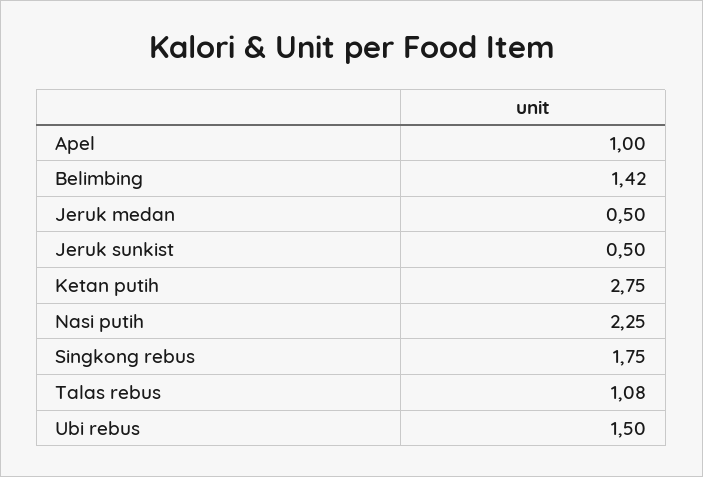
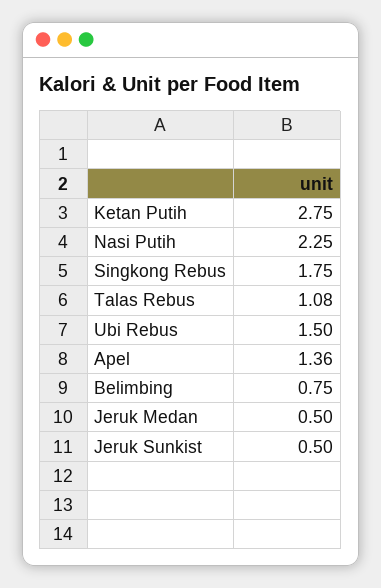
  {
-   "Apel": 1,
+   "Apel": 1.36,
-   "Belimbing": 1.42,
+   "Belimbing": 0.75,
    "Jeruk medan": 0.5,
    "Jeruk sunkist": 0.5,
    "Ketan putih": 2.75,
    "Nasi putih": 2.25,
    "Singkong rebus": 1.75,
    "Talas rebus": 1.08,
    "Ubi rebus": 1.5
  }

